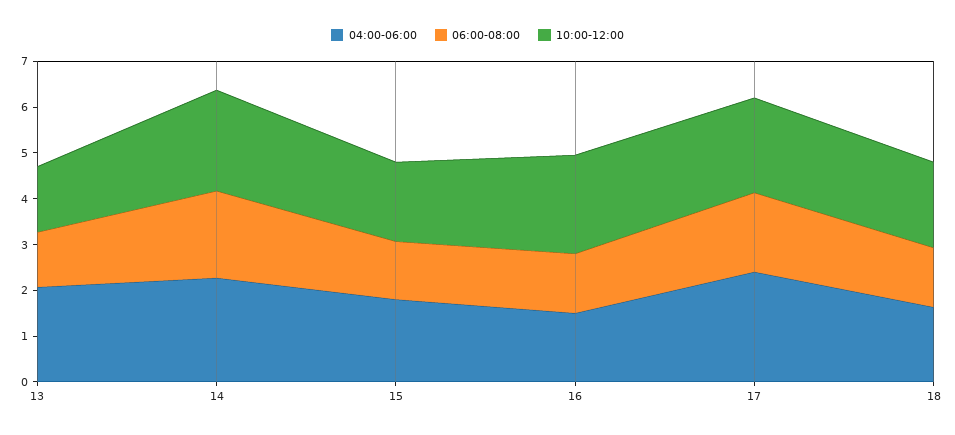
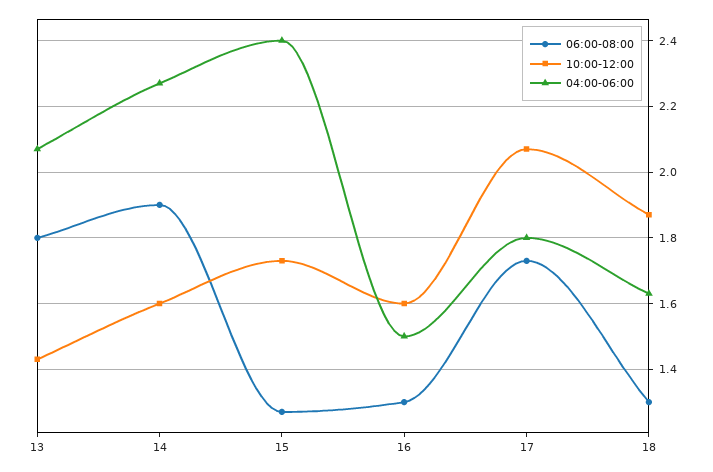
  {
    "04:00-06:00": {
      "13": 2.05,
      "14": 2.25,
-     "15": 1.8,
+     "15": 2.4,
      "16": 1.5,
-     "17": 2.4,
+     "17": 1.8,
      "18": 1.65
    },
    "06:00-08:00": {
-     "13": 1.2,
+     "13": 1.8,
      "14": 1.9,
      "15": 1.25,
      "16": 1.3,
      "17": 1.75,
      "18": 1.3
    },
    "10:00-12:00": {
      "13": 1.45,
-     "14": 2.2,
+     "14": 1.6,
      "15": 1.75,
-     "16": 2.2,
+     "16": 1.6,
      "17": 2.05,
      "18": 1.85
    }
  }

